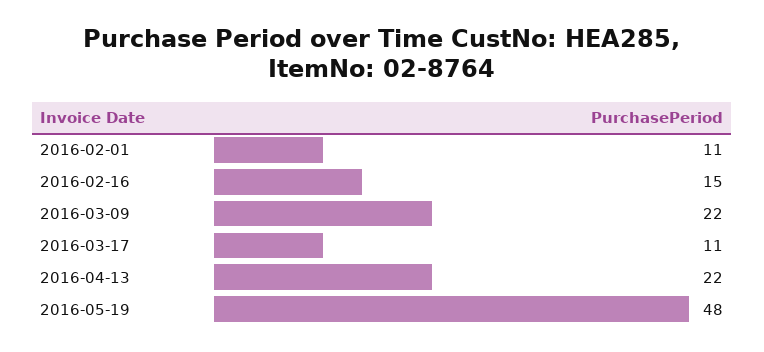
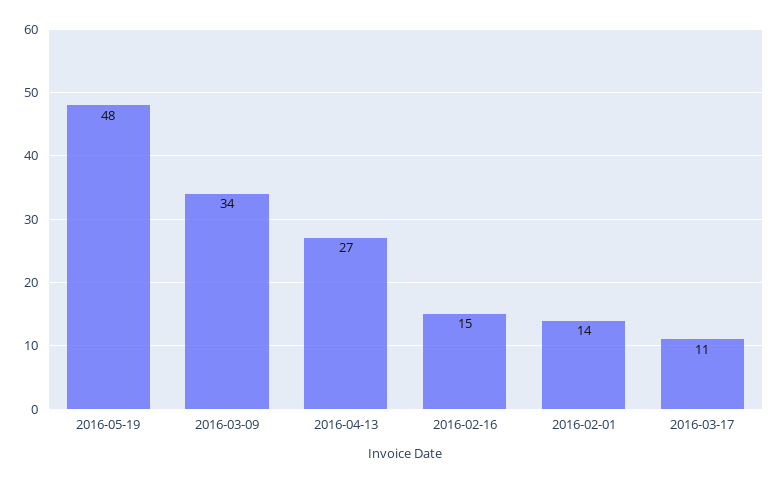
  {
-   "2016-02-01": 11,
+   "2016-02-01": 14,
    "2016-02-16": 15,
-   "2016-03-09": 22,
+   "2016-03-09": 34,
    "2016-03-17": 11,
-   "2016-04-13": 22,
+   "2016-04-13": 27,
    "2016-05-19": 48
  }

